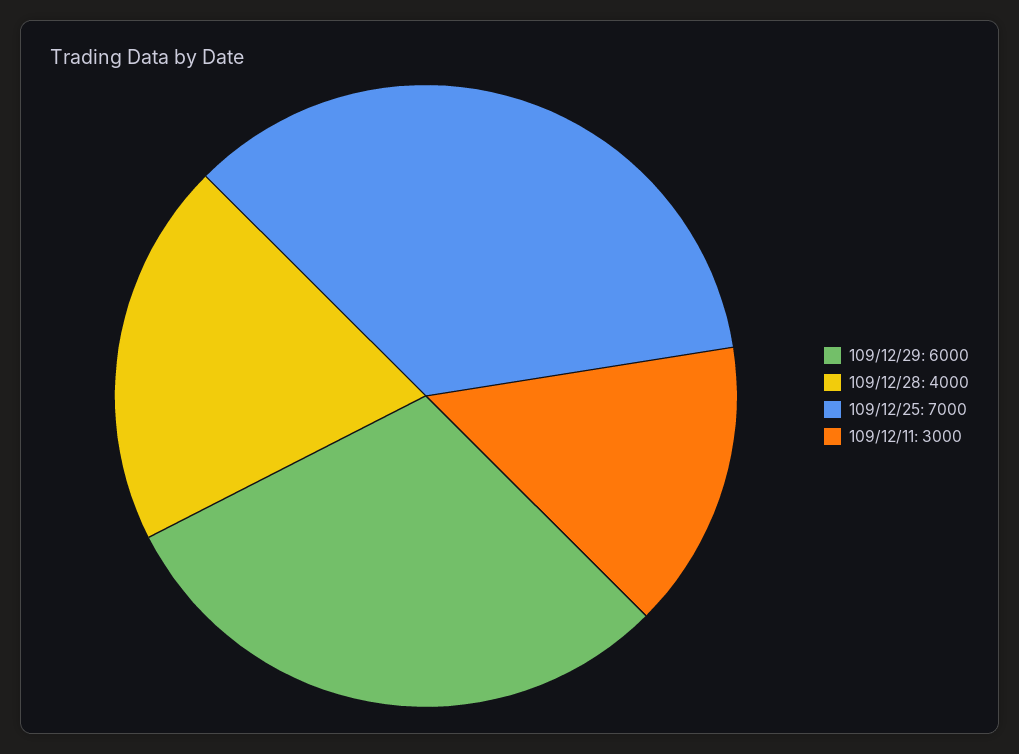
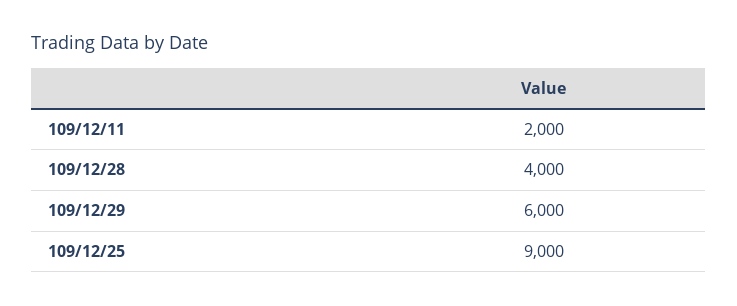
  {
    "109/12/29": 6000,
    "109/12/28": 4000,
-   "109/12/25": 7000,
+   "109/12/25": 9000,
-   "109/12/11": 3000
+   "109/12/11": 2000
  }

